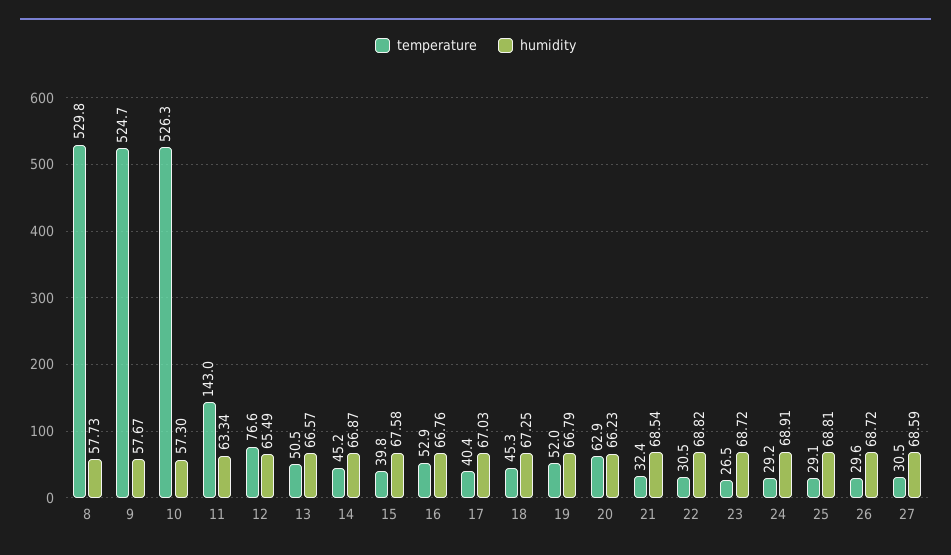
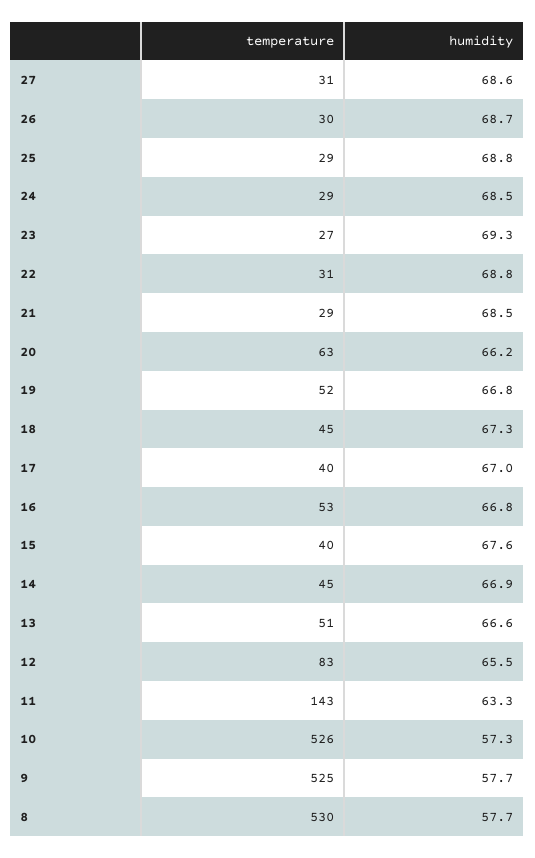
  {
    "temperature": {
      "8": 529.8,
      "9": 524.7,
      "10": 526.3,
      "11": 143,
-     "12": 76.6,
+     "12": 83,
      "13": 50.5,
      "14": 45.2,
      "15": 39.8,
      "16": 52.9,
      "17": 40.4,
      "18": 45.3,
      "19": 52,
      "20": 62.9,
-     "21": 32.4,
+     "21": 29,
      "22": 30.5,
      "23": 26.5,
      "24": 29.2,
      "25": 29.1,
      "26": 29.6,
      "27": 30.5
    },
    "humidity": {
      "8": 57.73,
      "9": 57.67,
      "10": 57.3,
      "11": 63.34,
      "12": 65.49,
      "13": 66.57,
      "14": 66.87,
      "15": 67.58,
      "16": 66.76,
      "17": 67.03,
      "18": 67.25,
      "19": 66.79,
      "20": 66.23,
      "21": 68.54,
      "22": 68.82,
-     "23": 68.72,
+     "23": 69.3,
-     "24": 68.91,
+     "24": 68.5,
      "25": 68.81,
      "26": 68.72,
      "27": 68.59
    }
  }

